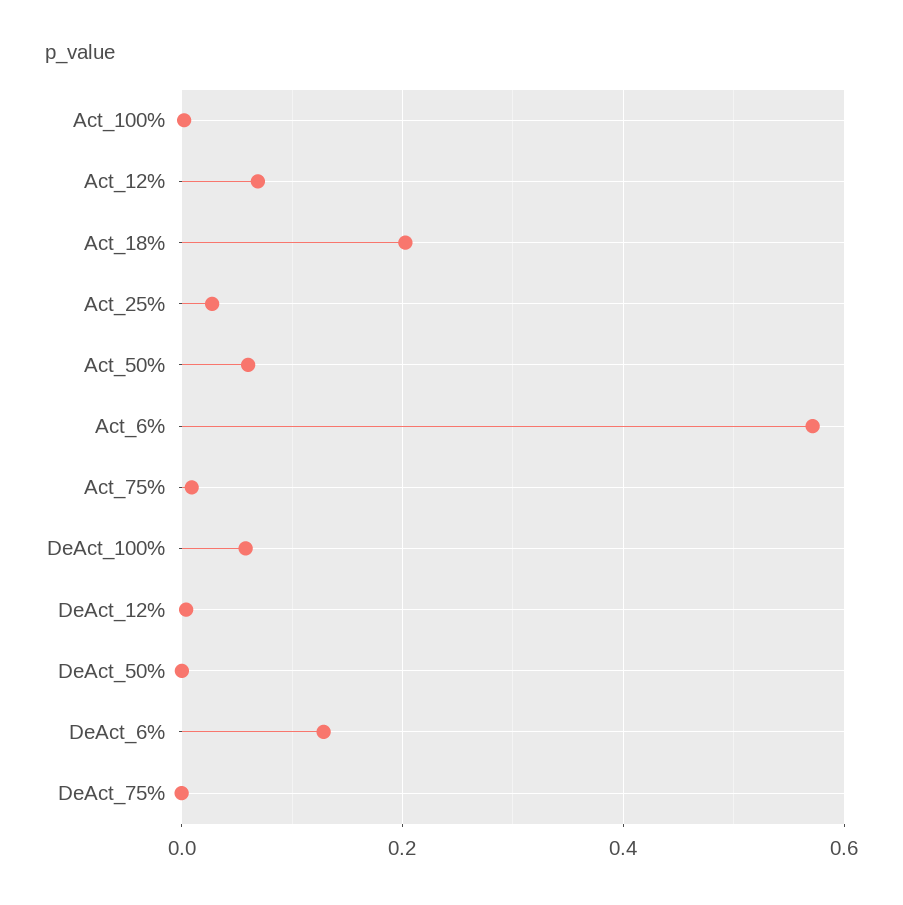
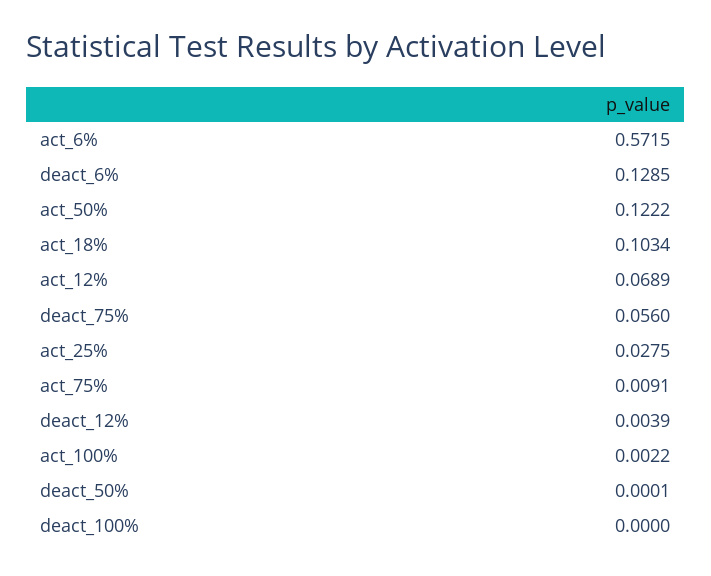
  {
    "Act_100%": 0.0022,
    "Act_12%": 0.0689,
-   "Act_18%": 0.2,
+   "Act_18%": 0.1034,
    "Act_25%": 0.0275,
-   "Act_50%": 0.06,
+   "Act_50%": 0.1222,
    "Act_6%": 0.5715,
    "Act_75%": 0.0091,
-   "DeAct_100%": 0.06,
+   "DeAct_100%": 0,
    "DeAct_12%": 0.0039,
    "DeAct_50%": 0.0001,
    "DeAct_6%": 0.1285,
-   "DeAct_75%": 0
+   "DeAct_75%": 0.056
  }

